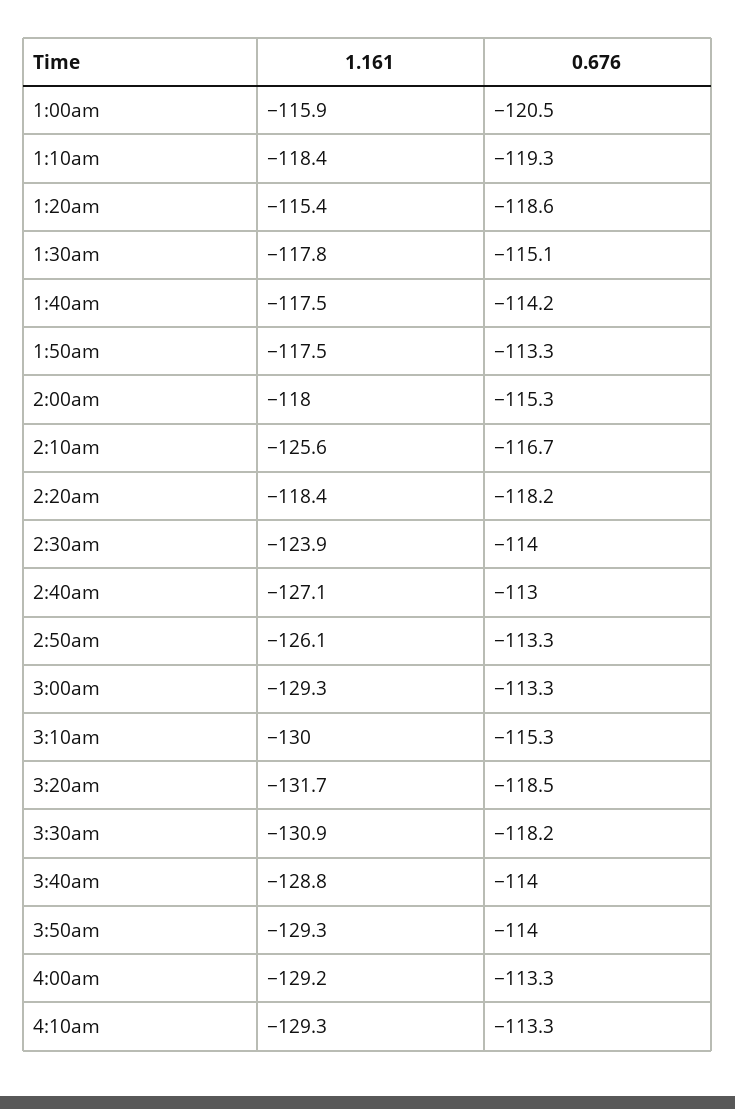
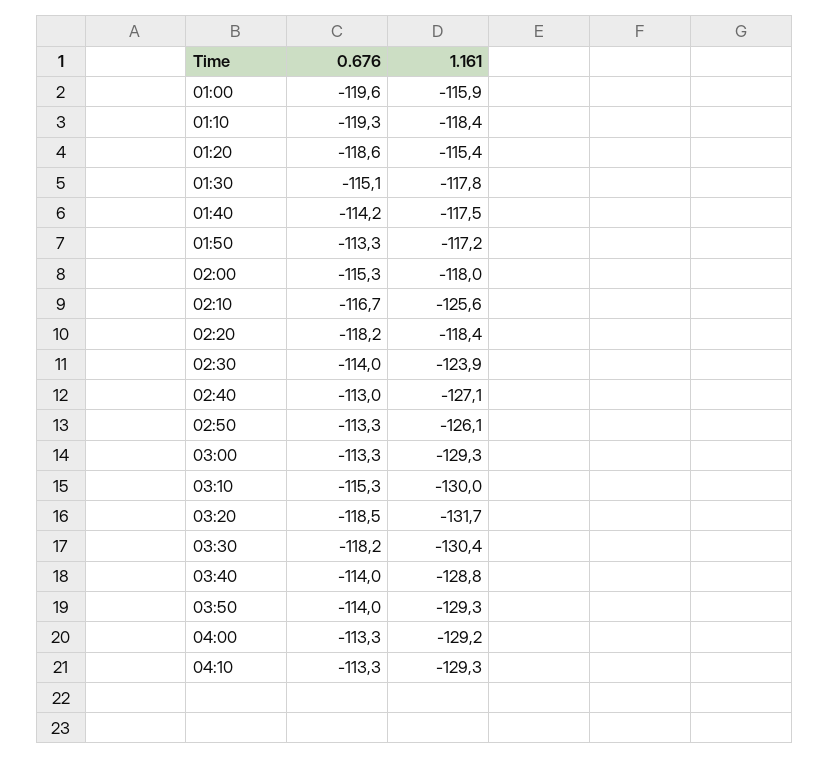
  {
    "1.161": {
      "1:00am": -115.9,
      "1:10am": -118.4,
      "1:20am": -115.4,
      "1:30am": -117.8,
      "1:40am": -117.5,
-     "1:50am": -117.5,
+     "1:50am": -117.2,
      "2:00am": -118,
      "2:10am": -125.6,
      "2:20am": -118.4,
      "2:30am": -123.9,
      "2:40am": -127.1,
      "2:50am": -126.1,
      "3:00am": -129.3,
      "3:10am": -130,
      "3:20am": -131.7,
-     "3:30am": -130.9,
+     "3:30am": -130.4,
      "3:40am": -128.8,
      "3:50am": -129.3,
      "4:00am": -129.2,
      "4:10am": -129.3
    },
    "0.676": {
-     "1:00am": -120.5,
+     "1:00am": -119.6,
      "1:10am": -119.3,
      "1:20am": -118.6,
      "1:30am": -115.1,
      "1:40am": -114.2,
      "1:50am": -113.3,
      "2:00am": -115.3,
      "2:10am": -116.7,
      "2:20am": -118.2,
      "2:30am": -114,
      "2:40am": -113,
      "2:50am": -113.3,
      "3:00am": -113.3,
      "3:10am": -115.3,
      "3:20am": -118.5,
      "3:30am": -118.2,
      "3:40am": -114,
      "3:50am": -114,
      "4:00am": -113.3,
      "4:10am": -113.3
    }
  }

